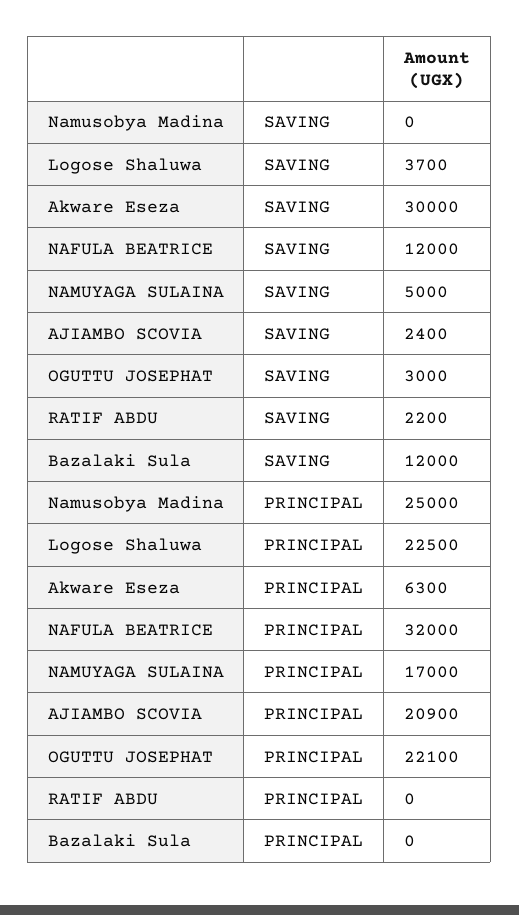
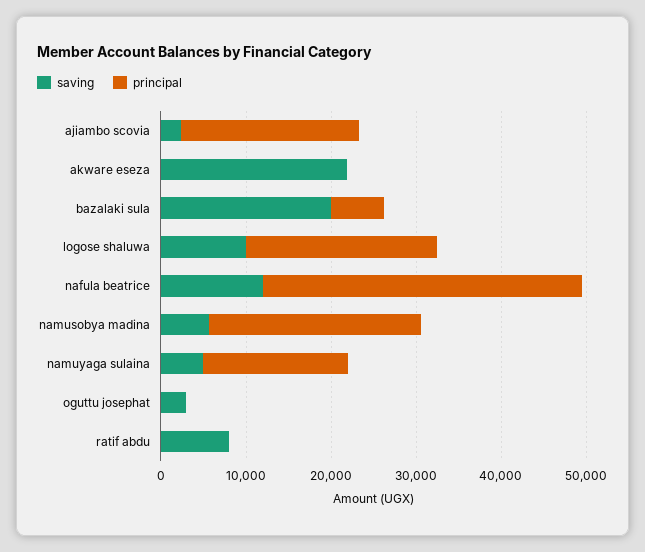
  {
    "SAVING": {
-     "Namusobya Madina": 0,
+     "Namusobya Madina": 6000,
-     "Logose Shaluwa": 3700,
+     "Logose Shaluwa": 10000,
-     "Akware Eseza": 30000,
+     "Akware Eseza": 22000,
      "NAFULA BEATRICE": 12000,
      "NAMUYAGA SULAINA": 5000,
      "AJIAMBO SCOVIA": 2400,
      "OGUTTU JOSEPHAT": 3000,
-     "RATIF ABDU": 2200,
+     "RATIF ABDU": 8000,
-     "Bazalaki Sula": 12000
+     "Bazalaki Sula": 20000
    },
    "PRINCIPAL": {
      "Namusobya Madina": 25000,
      "Logose Shaluwa": 22500,
-     "Akware Eseza": 6300,
+     "Akware Eseza": 0,
-     "NAFULA BEATRICE": 32000,
+     "NAFULA BEATRICE": 38000,
      "NAMUYAGA SULAINA": 17000,
      "AJIAMBO SCOVIA": 20900,
-     "OGUTTU JOSEPHAT": 22100,
+     "OGUTTU JOSEPHAT": 0,
      "RATIF ABDU": 0,
-     "Bazalaki Sula": 0
+     "Bazalaki Sula": 6000
    }
  }

